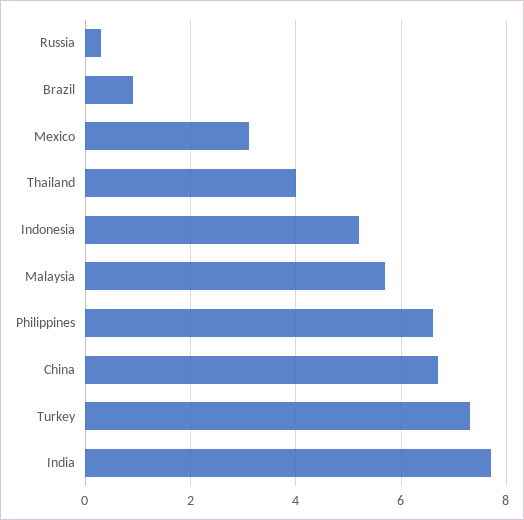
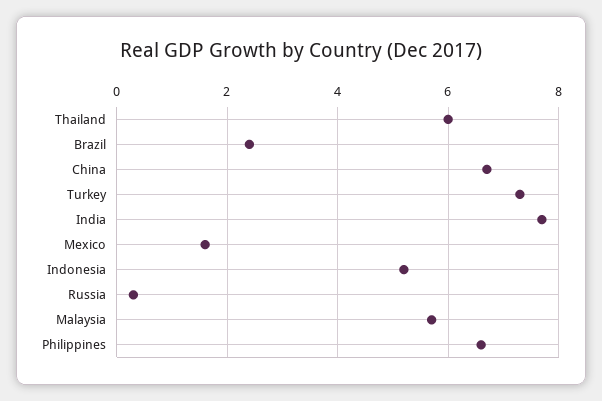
  {
    "Russia": 0.5,
-   "Brazil": 1,
+   "Brazil": 2.5,
-   "Mexico": 3,
+   "Mexico": 1.5,
-   "Thailand": 4,
+   "Thailand": 6,
    "Indonesia": 5,
    "Malaysia": 5.5,
    "Philippines": 6.5,
    "China": 6.5,
    "Turkey": 7.5,
    "India": 7.5
  }

